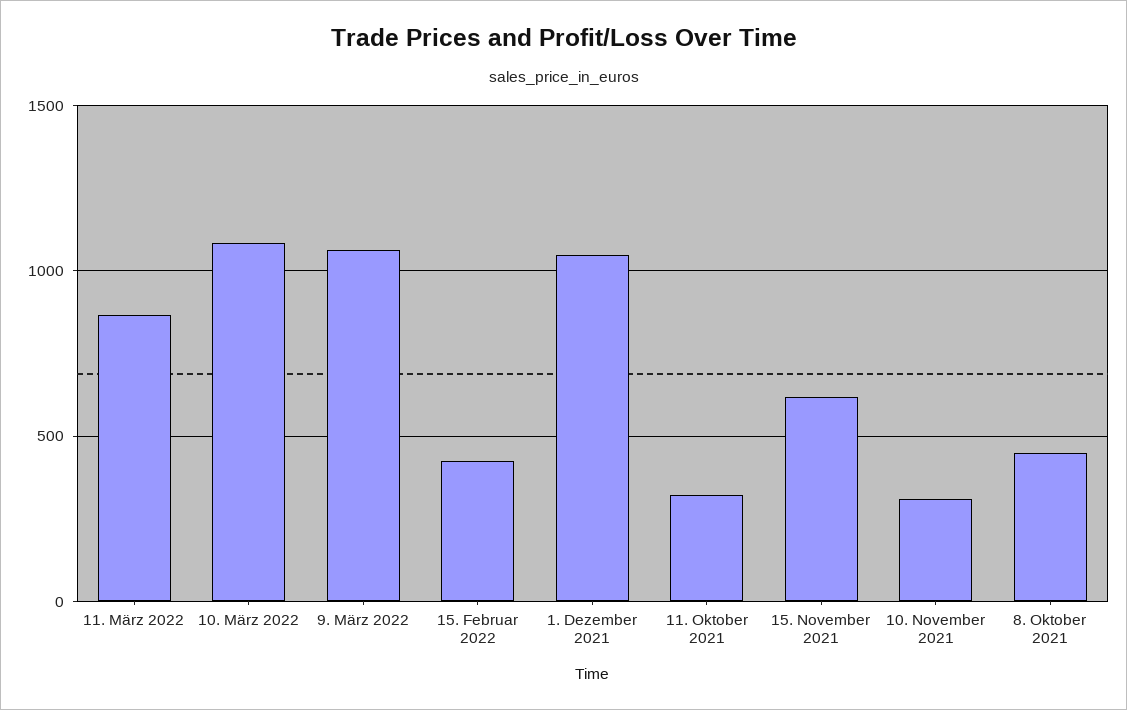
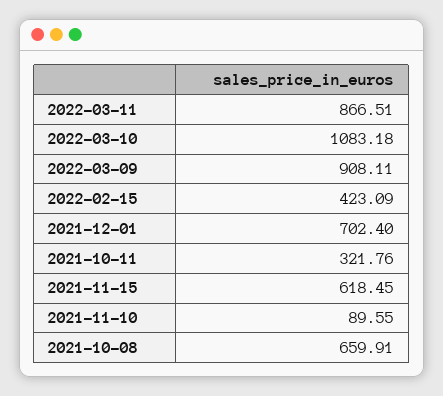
  {
    "11. März 2022": 866.51,
    "10. März 2022": 1083.18,
-   "9. März 2022": 1050,
+   "9. März 2022": 908.11,
    "15. Februar 2022": 423.09,
-   "1. Dezember 2021": 1050,
+   "1. Dezember 2021": 702.4,
    "11. Oktober 2021": 321.76,
    "15. November 2021": 618.45,
-   "10. November 2021": 300,
+   "10. November 2021": 89.55,
-   "8. Oktober 2021": 450
+   "8. Oktober 2021": 659.91
  }

